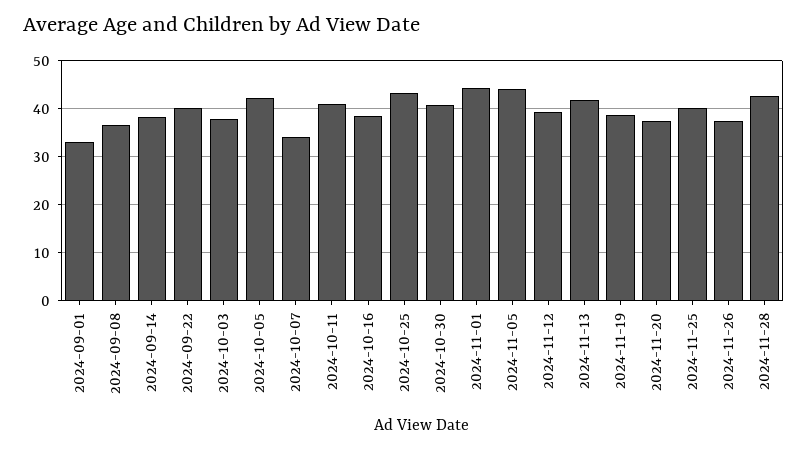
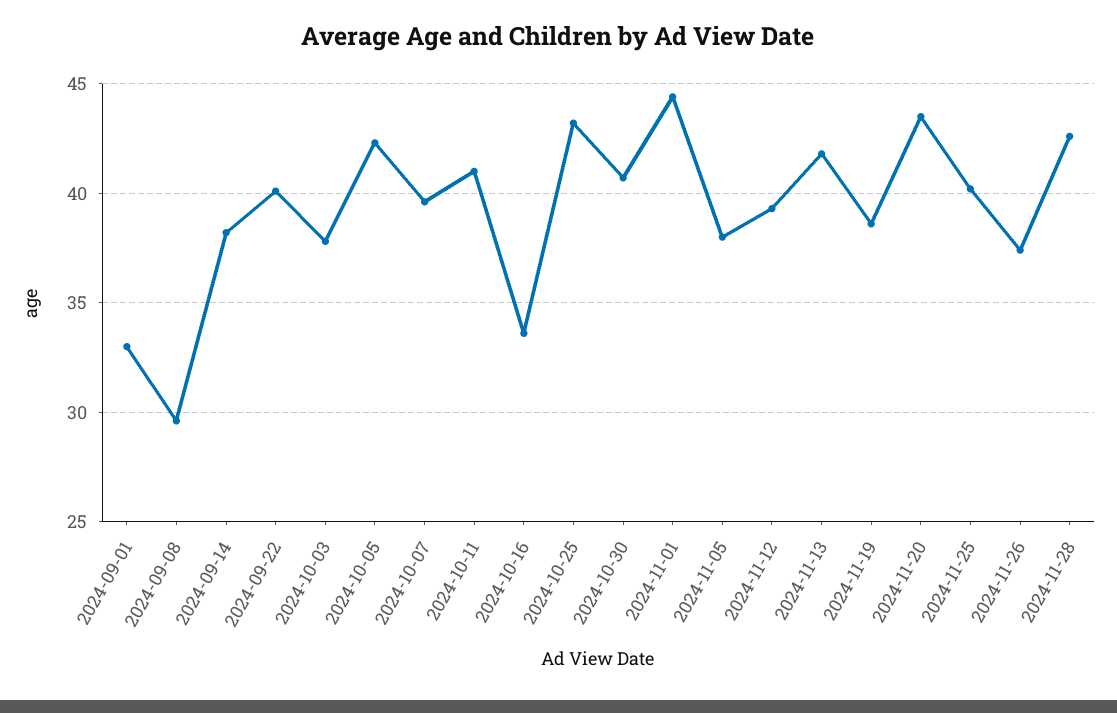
  {
    "2024-09-01": 33,
-   "2024-09-08": 36,
+   "2024-09-08": 29.5,
    "2024-09-14": 38,
    "2024-09-22": 40,
    "2024-10-03": 38,
    "2024-10-05": 42.5,
-   "2024-10-07": 34,
+   "2024-10-07": 39.5,
    "2024-10-11": 41,
-   "2024-10-16": 38,
+   "2024-10-16": 33.5,
    "2024-10-25": 43,
    "2024-10-30": 40.5,
    "2024-11-01": 44.5,
-   "2024-11-05": 44,
+   "2024-11-05": 38,
    "2024-11-12": 39.5,
    "2024-11-13": 42,
    "2024-11-19": 38.5,
-   "2024-11-20": 38,
+   "2024-11-20": 43.5,
    "2024-11-25": 40,
    "2024-11-26": 37.5,
    "2024-11-28": 42.5
  }

